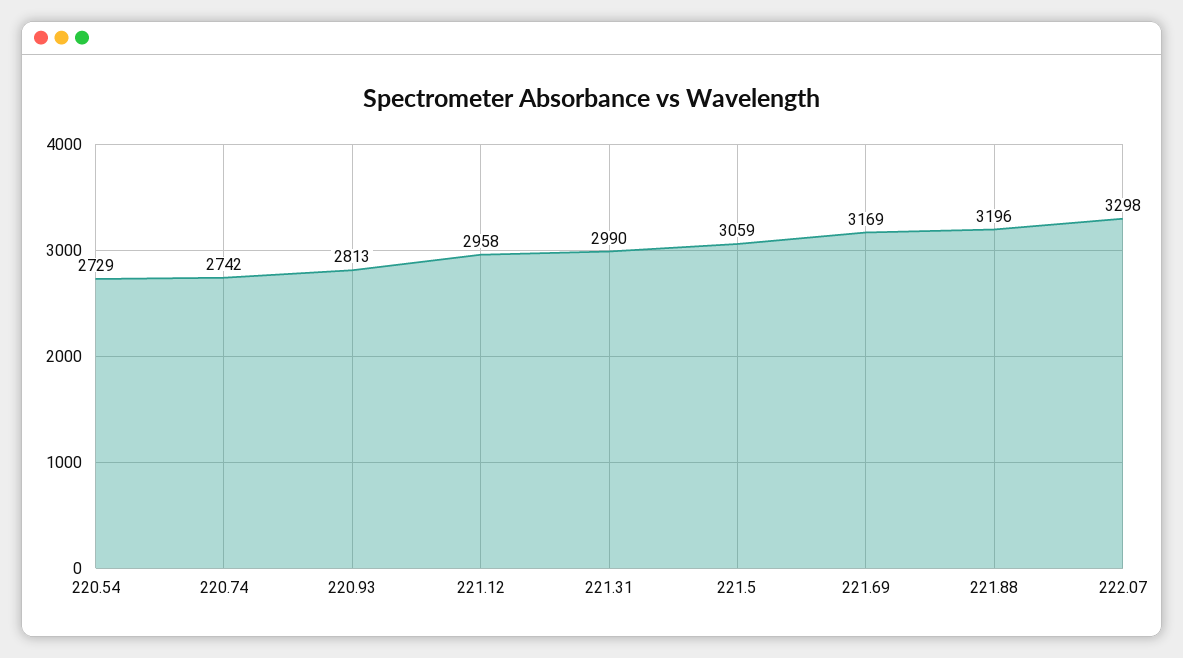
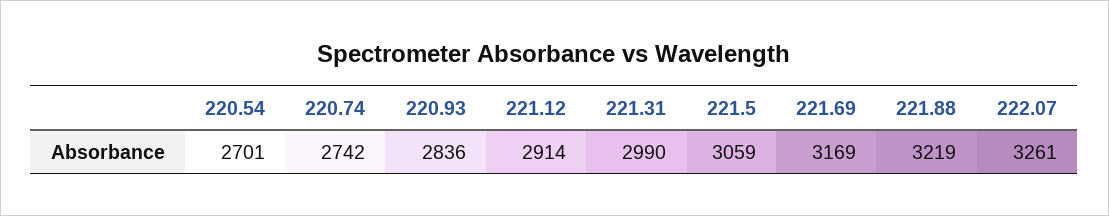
  {
-   "220.54": 2729,
+   "220.54": 2701,
    "220.74": 2742,
-   "220.93": 2813,
+   "220.93": 2836,
-   "221.12": 2958,
+   "221.12": 2914,
    "221.31": 2990,
    "221.5": 3059,
    "221.69": 3169,
-   "221.88": 3196,
+   "221.88": 3219,
-   "222.07": 3298
+   "222.07": 3261
  }

